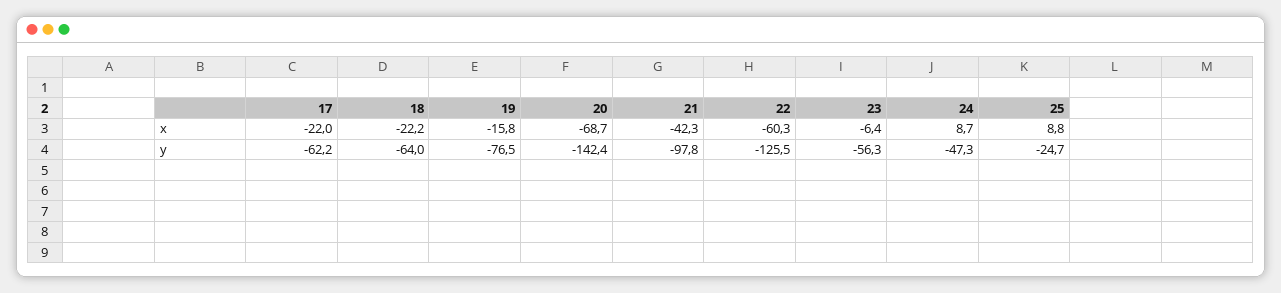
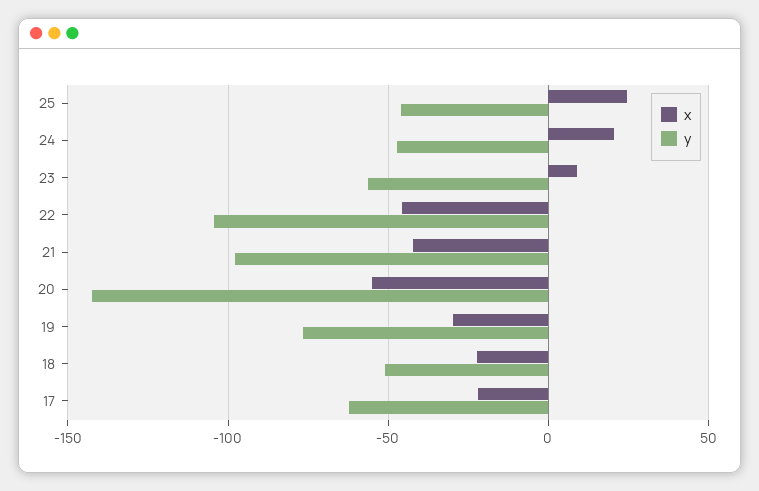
  {
    "x": {
      "17": -22,
      "18": -22.2,
-     "19": -15.8,
+     "19": -30,
-     "20": -68.7,
+     "20": -55,
      "21": -42.3,
-     "22": -60.3,
+     "22": -45,
-     "23": -6.4,
+     "23": 10,
-     "24": 8.7,
+     "24": 20,
-     "25": 8.8
+     "25": 25
    },
    "y": {
      "17": -62.2,
-     "18": -64,
+     "18": -50,
      "19": -76.5,
      "20": -142.4,
      "21": -97.8,
-     "22": -125.5,
+     "22": -105,
      "23": -56.3,
      "24": -47.3,
-     "25": -24.7
+     "25": -45
    }
  }

